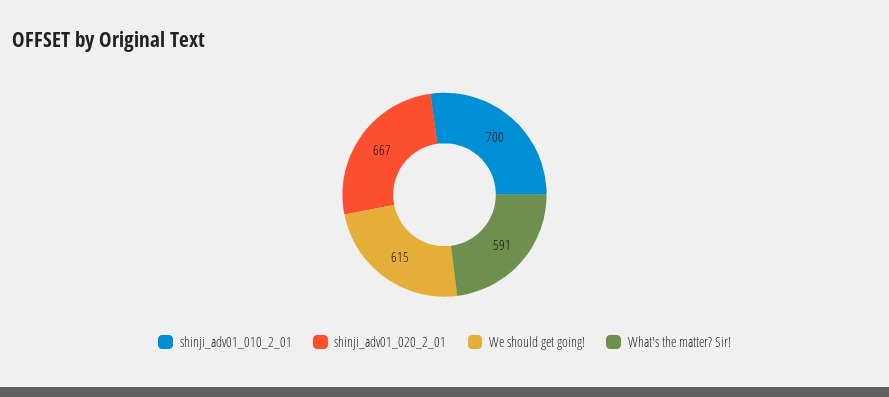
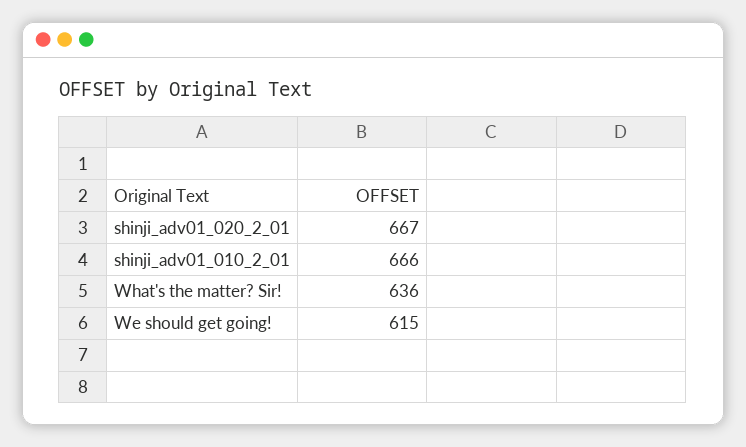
  {
-   "shinji_adv01_010_2_01": 700,
+   "shinji_adv01_010_2_01": 666,
    "shinji_adv01_020_2_01": 667,
    "We should get going!": 615,
-   "What's the matter? Sir!": 591
+   "What's the matter? Sir!": 636
  }

